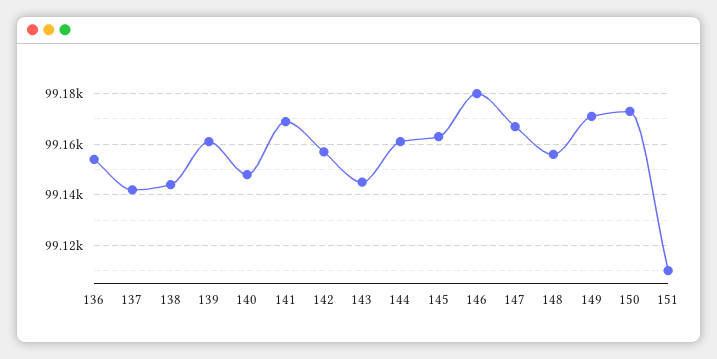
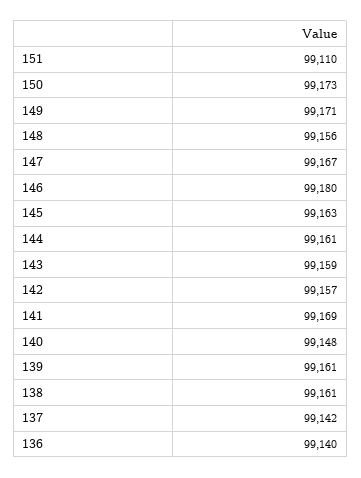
  {
-   "136": 99155,
+   "136": 99140,
    "137": 99142,
-   "138": 99145,
+   "138": 99161,
    "139": 99161,
    "140": 99148,
    "141": 99169,
    "142": 99157,
-   "143": 99145,
+   "143": 99159,
    "144": 99161,
    "145": 99163,
    "146": 99180,
    "147": 99167,
    "148": 99156,
    "149": 99171,
    "150": 99173,
    "151": 99110
  }

